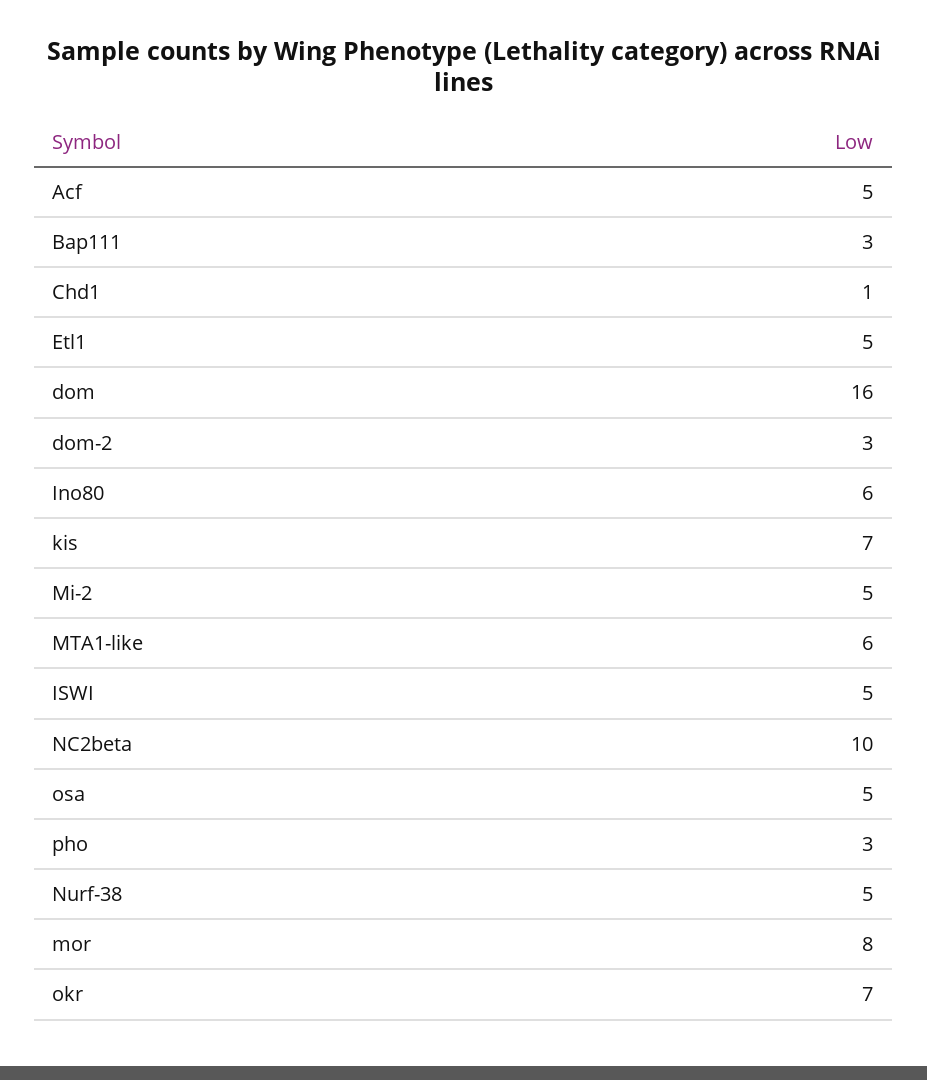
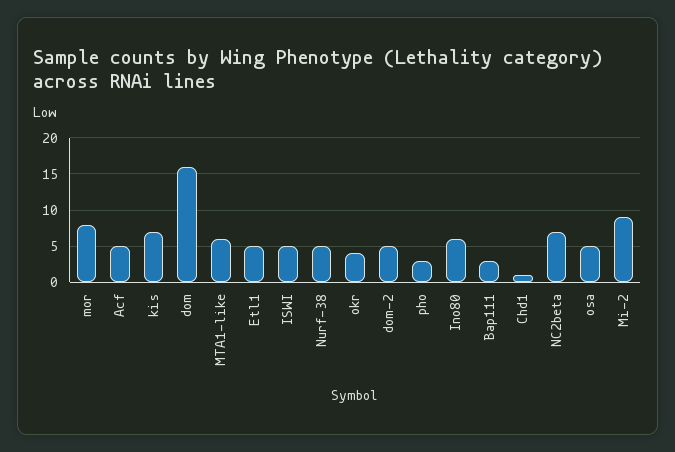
  {
    "Acf": 5,
    "Bap111": 3,
    "Chd1": 1,
    "Etl1": 5,
    "dom": 16,
-   "dom-2": 3,
+   "dom-2": 5,
    "Ino80": 6,
    "kis": 7,
-   "Mi-2": 5,
+   "Mi-2": 9,
    "MTA1-like": 6,
    "ISWI": 5,
-   "NC2beta": 10,
+   "NC2beta": 7,
    "osa": 5,
    "pho": 3,
    "Nurf-38": 5,
    "mor": 8,
-   "okr": 7
+   "okr": 4
  }

